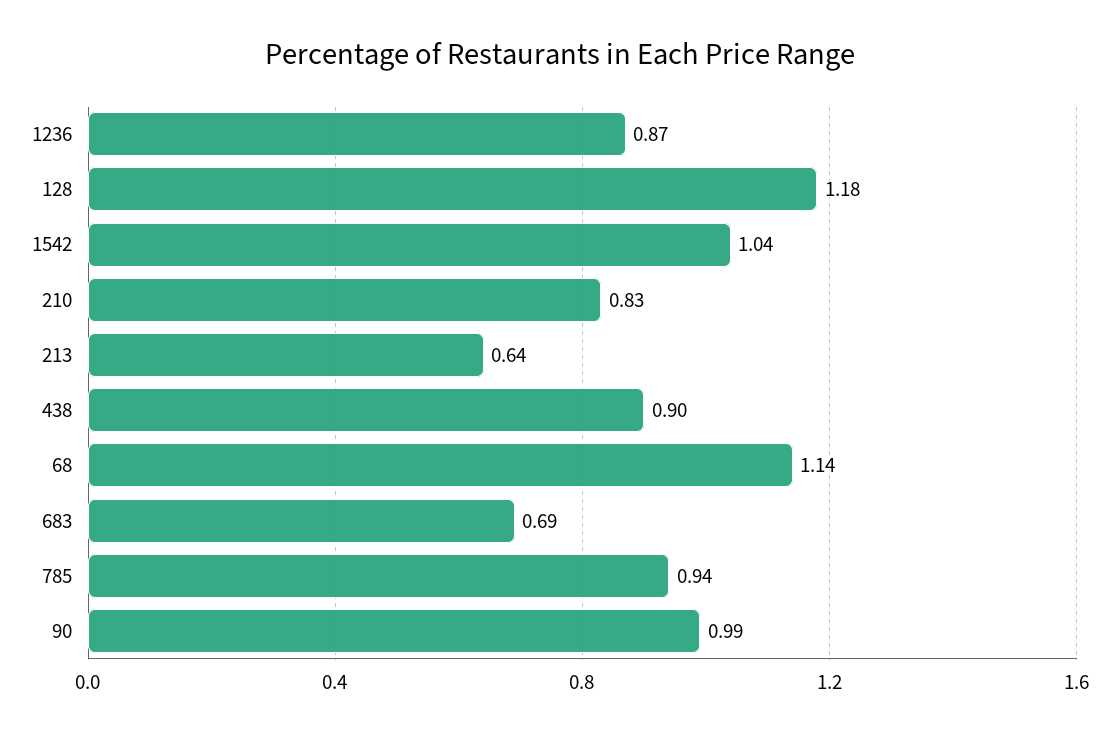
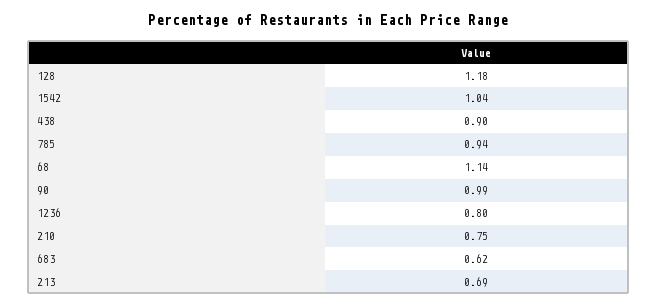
  {
-   "1236": 0.87,
+   "1236": 0.8,
    "128": 1.18,
    "1542": 1.04,
-   "210": 0.83,
+   "210": 0.75,
-   "213": 0.64,
+   "213": 0.69,
    "438": 0.9,
    "68": 1.14,
-   "683": 0.69,
+   "683": 0.62,
    "785": 0.94,
    "90": 0.99
  }

